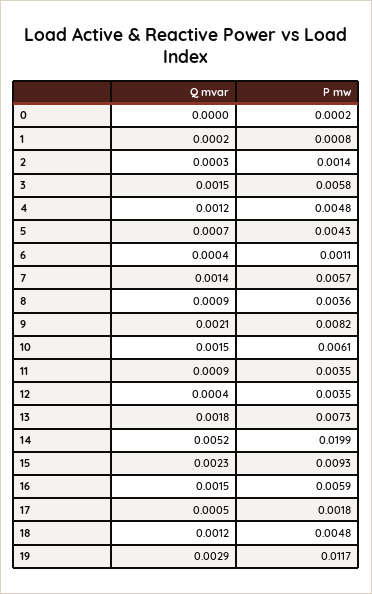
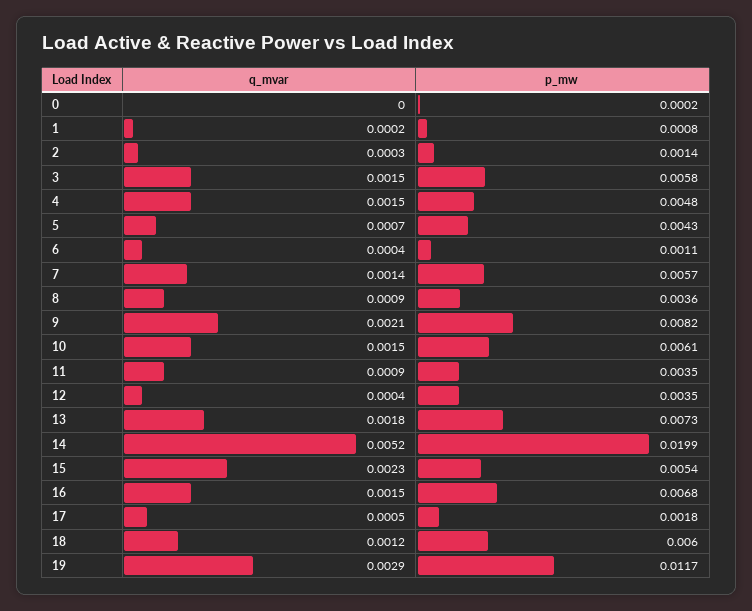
  {
    "Q mvar": {
      "0": 0,
      "1": 0.0002,
      "2": 0.0003,
      "3": 0.0015,
-     "4": 0.0012,
+     "4": 0.0015,
      "5": 0.0007,
      "6": 0.0004,
      "7": 0.0014,
      "8": 0.0009,
      "9": 0.0021,
      "10": 0.0015,
      "11": 0.0009,
      "12": 0.0004,
      "13": 0.0018,
      "14": 0.0052,
      "15": 0.0023,
      "16": 0.0015,
      "17": 0.0005,
      "18": 0.0012,
      "19": 0.0029
    },
    "P mw": {
      "0": 0.0002,
      "1": 0.0008,
      "2": 0.0014,
      "3": 0.0058,
      "4": 0.0048,
      "5": 0.0043,
      "6": 0.0011,
      "7": 0.0057,
      "8": 0.0036,
      "9": 0.0082,
      "10": 0.0061,
      "11": 0.0035,
      "12": 0.0035,
      "13": 0.0073,
      "14": 0.0199,
-     "15": 0.0093,
+     "15": 0.0054,
-     "16": 0.0059,
+     "16": 0.0068,
      "17": 0.0018,
-     "18": 0.0048,
+     "18": 0.006,
      "19": 0.0117
    }
  }

